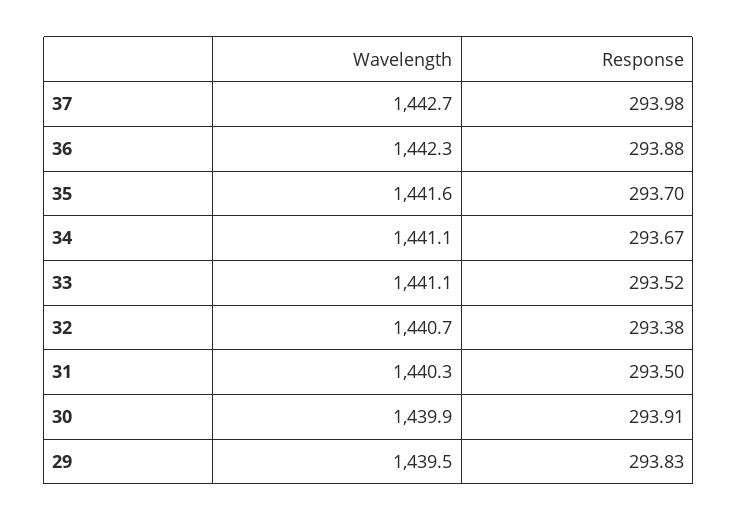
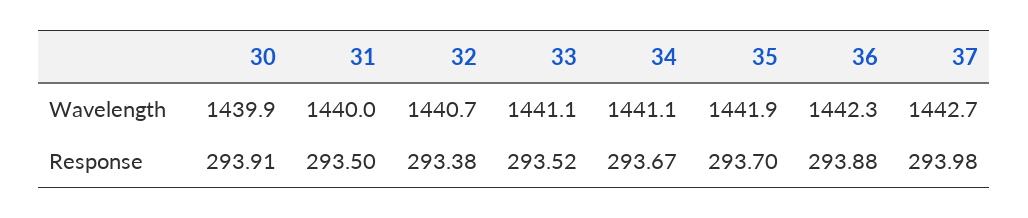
  {
    "Wavelength": {
      "37": 1442.7,
      "36": 1442.3,
-     "35": 1441.6,
+     "35": 1441.9,
      "34": 1441.1,
      "33": 1441.1,
      "32": 1440.7,
-     "31": 1440.3,
+     "31": 1440,
-     "30": 1439.9,
+     "30": 1439.9
-     "29": 1439.5
    },
    "Response": {
      "37": 293.98,
      "36": 293.88,
      "35": 293.7,
      "34": 293.67,
      "33": 293.52,
      "32": 293.38,
      "31": 293.5,
-     "30": 293.91,
+     "30": 293.91
-     "29": 293.83
    }
  }

